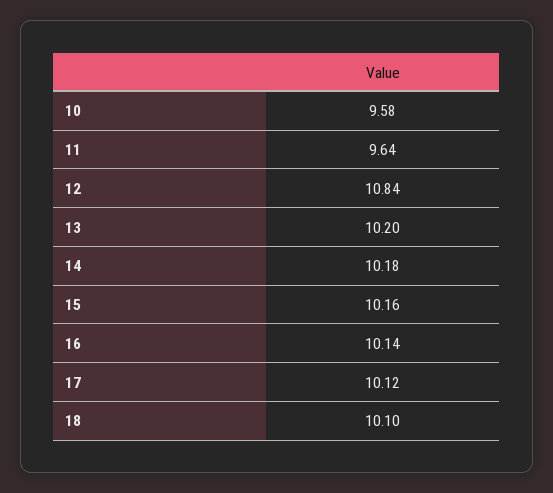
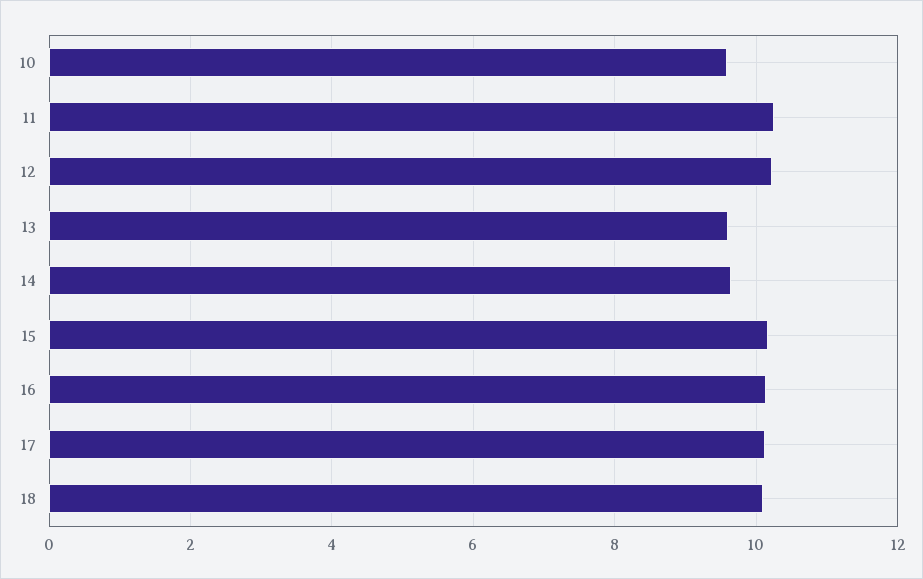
  {
    "10": 9.58,
-   "11": 9.64,
+   "11": 10.2,
-   "12": 10.84,
+   "12": 10.2,
-   "13": 10.2,
+   "13": 9.6,
-   "14": 10.18,
+   "14": 9.6,
    "15": 10.16,
    "16": 10.14,
    "17": 10.12,
    "18": 10.1
  }

